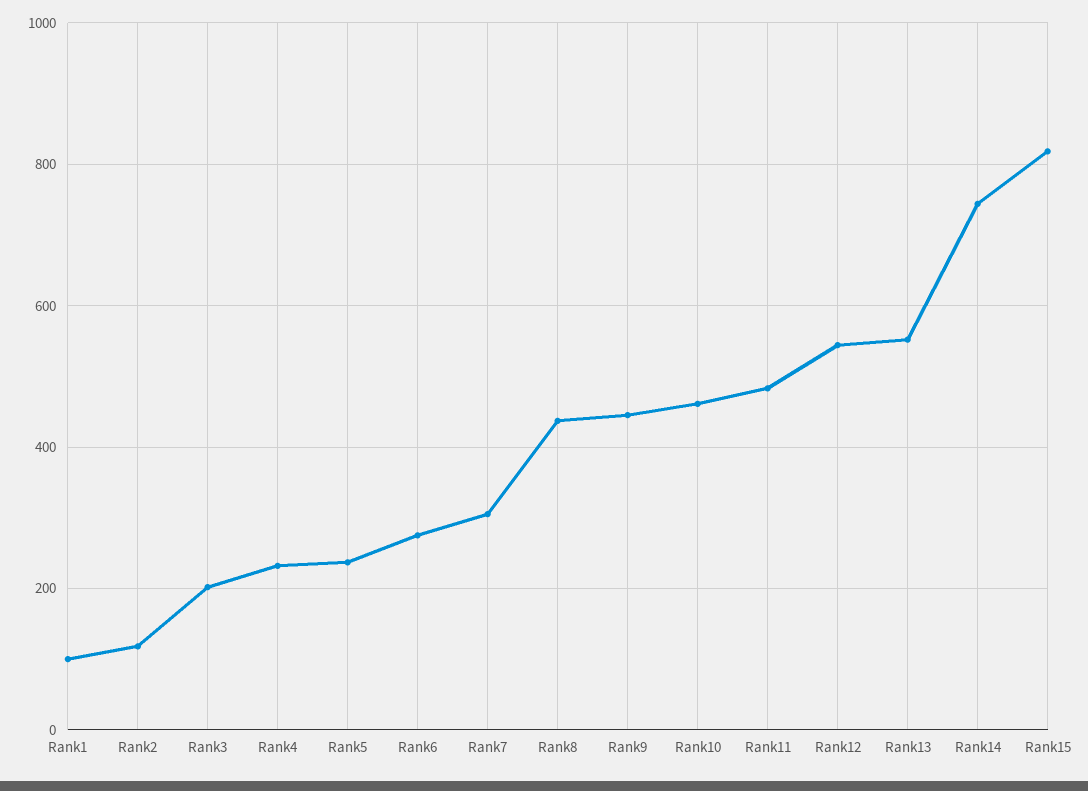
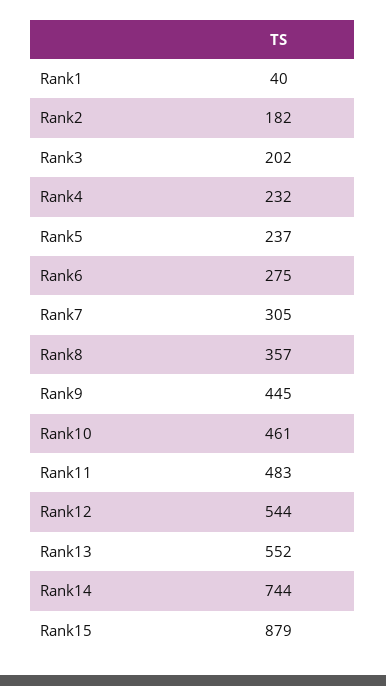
  {
-   "Rank1": 100,
+   "Rank1": 40,
-   "Rank2": 120,
+   "Rank2": 182,
    "Rank3": 202,
    "Rank4": 232,
    "Rank5": 237,
    "Rank6": 275,
    "Rank7": 305,
-   "Rank8": 440,
+   "Rank8": 357,
    "Rank9": 445,
    "Rank10": 461,
    "Rank11": 483,
    "Rank12": 544,
    "Rank13": 552,
    "Rank14": 744,
-   "Rank15": 820
+   "Rank15": 879
  }

